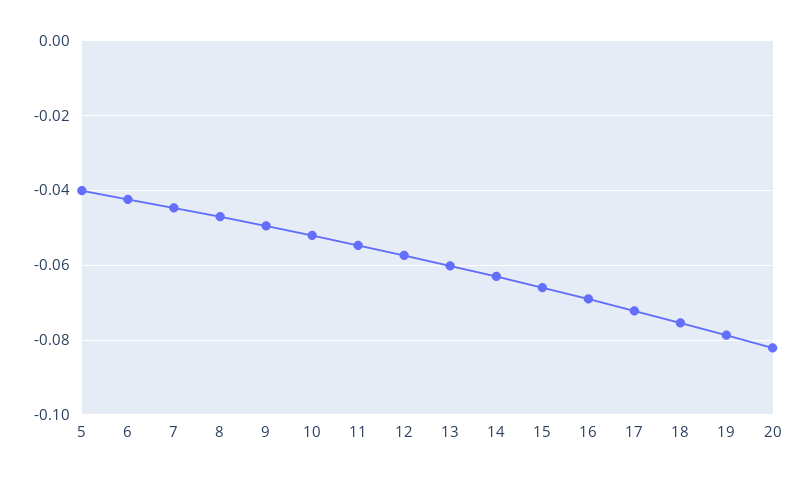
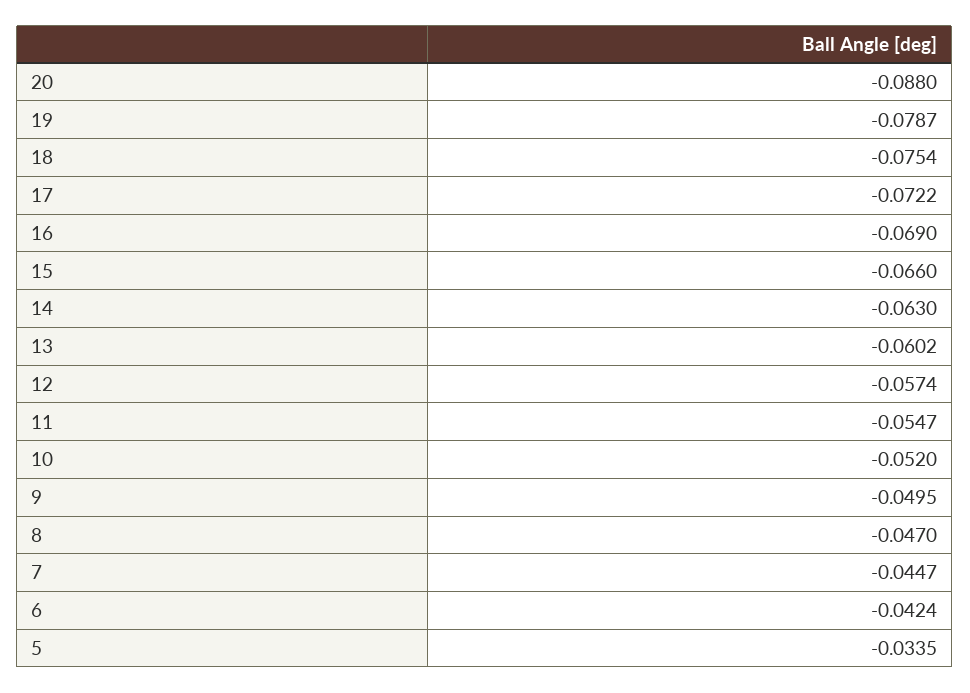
  {
-   "5": -0.04,
+   "5": -0.0335,
    "6": -0.0424,
    "7": -0.0447,
    "8": -0.047,
    "9": -0.0495,
    "10": -0.052,
    "11": -0.0547,
    "12": -0.0574,
    "13": -0.0602,
    "14": -0.063,
    "15": -0.066,
    "16": -0.069,
    "17": -0.0722,
    "18": -0.0754,
    "19": -0.0787,
-   "20": -0.082
+   "20": -0.088
  }

